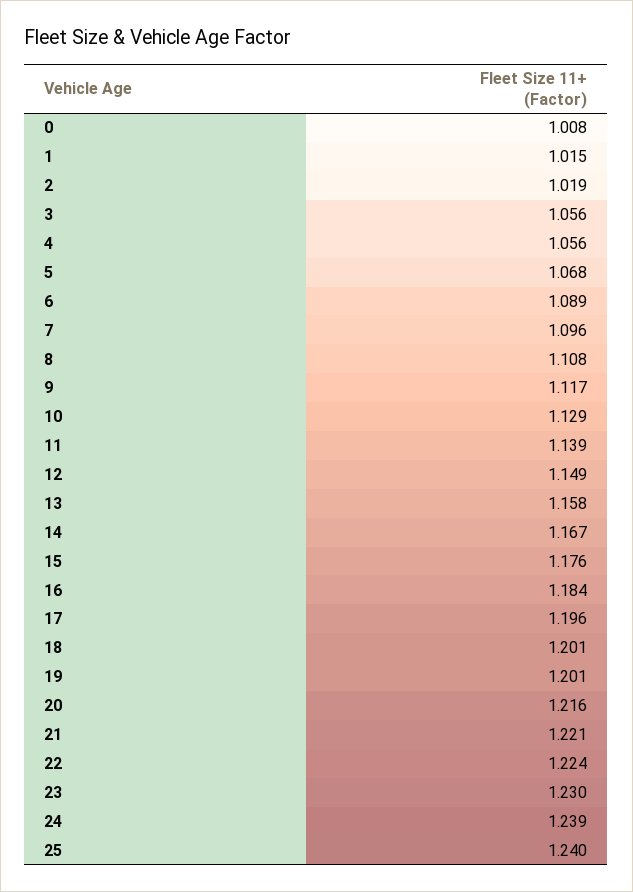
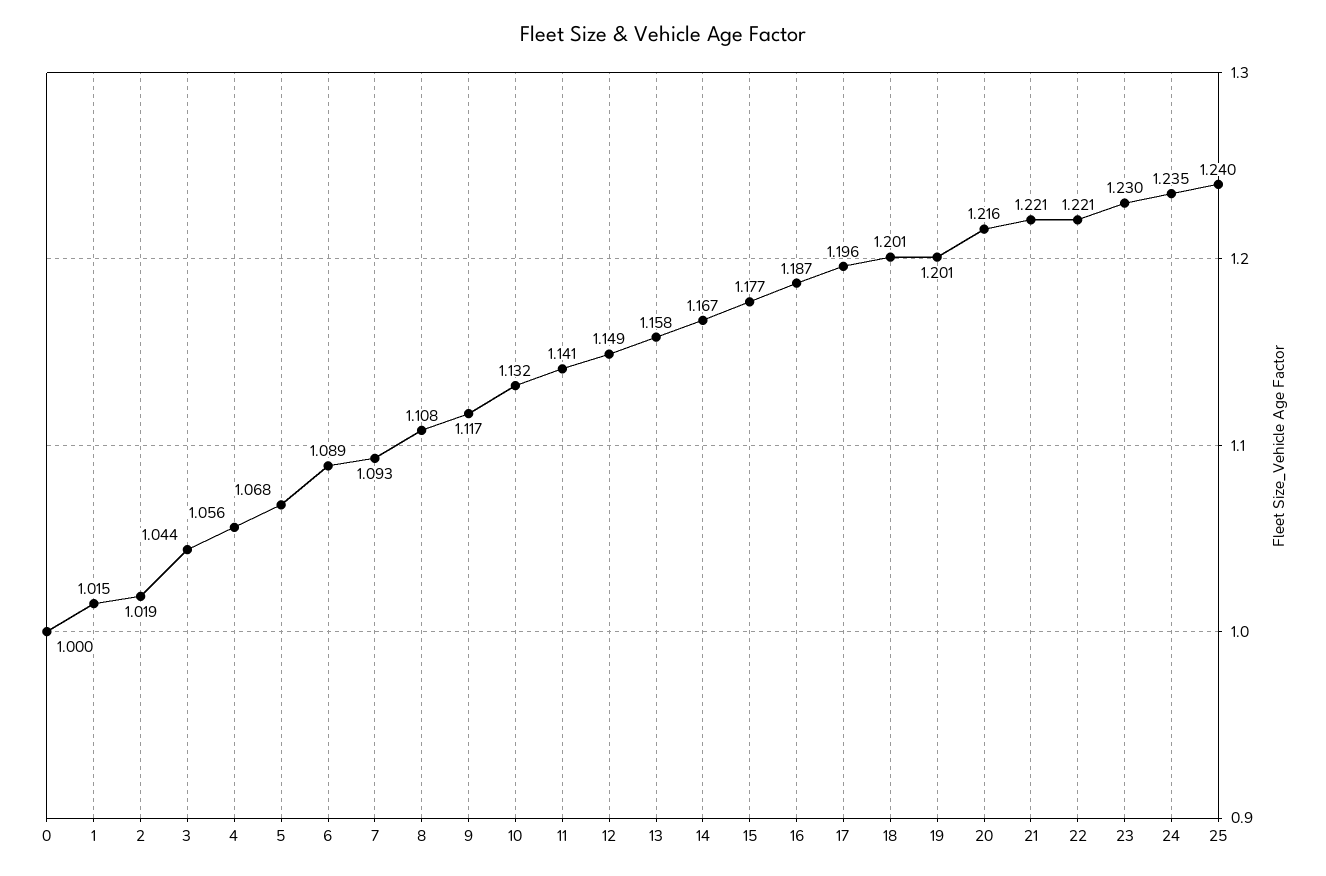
  {
-   "0": 1.008,
+   "0": 1,
    "1": 1.015,
    "2": 1.019,
-   "3": 1.056,
+   "3": 1.044,
    "4": 1.056,
    "5": 1.068,
    "6": 1.089,
-   "7": 1.096,
+   "7": 1.093,
    "8": 1.108,
    "9": 1.117,
-   "10": 1.129,
+   "10": 1.132,
-   "11": 1.139,
+   "11": 1.141,
    "12": 1.149,
    "13": 1.158,
    "14": 1.167,
-   "15": 1.176,
+   "15": 1.177,
-   "16": 1.184,
+   "16": 1.187,
    "17": 1.196,
    "18": 1.201,
    "19": 1.201,
    "20": 1.216,
    "21": 1.221,
-   "22": 1.224,
+   "22": 1.221,
    "23": 1.23,
-   "24": 1.239,
+   "24": 1.235,
    "25": 1.24
  }

